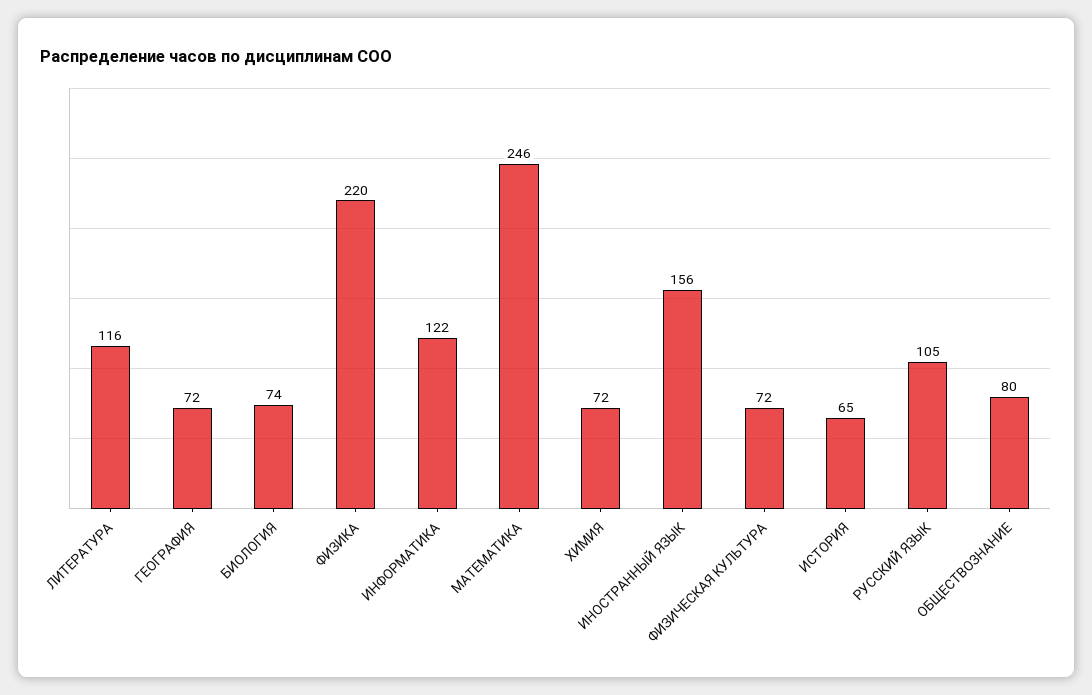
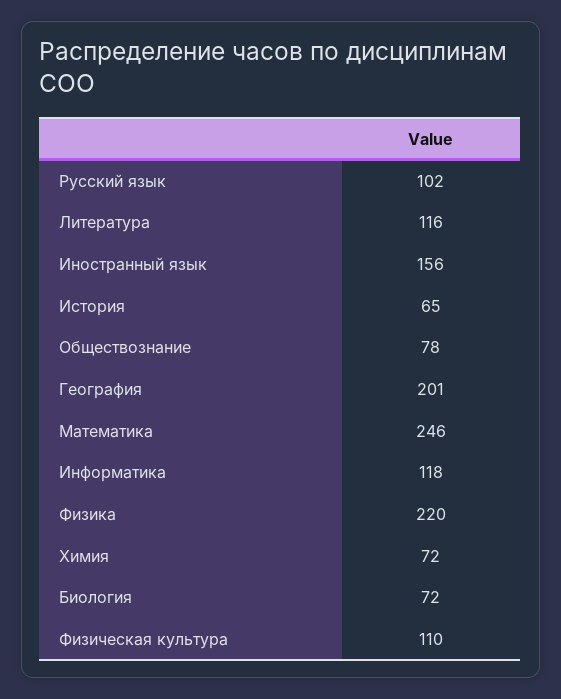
  {
    "ЛИТЕРАТУРА": 116,
-   "ГЕОГРАФИЯ": 72,
+   "ГЕОГРАФИЯ": 201,
-   "БИОЛОГИЯ": 74,
+   "БИОЛОГИЯ": 72,
    "ФИЗИКА": 220,
-   "ИНФОРМАТИКА": 122,
+   "ИНФОРМАТИКА": 118,
    "МАТЕМАТИКА": 246,
    "ХИМИЯ": 72,
    "ИНОСТРАННЫЙ ЯЗЫК": 156,
-   "ФИЗИЧЕСКАЯ КУЛЬТУРА": 72,
+   "ФИЗИЧЕСКАЯ КУЛЬТУРА": 110,
    "ИСТОРИЯ": 65,
-   "РУССКИЙ ЯЗЫК": 105,
+   "РУССКИЙ ЯЗЫК": 102,
-   "ОБЩЕСТВОЗНАНИЕ": 80
+   "ОБЩЕСТВОЗНАНИЕ": 78
  }

